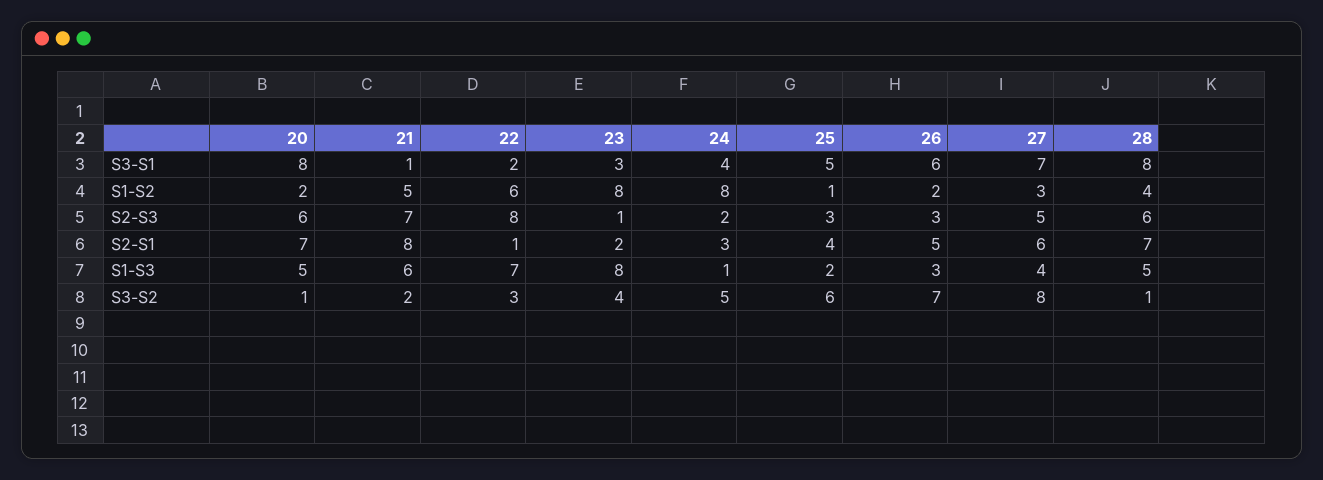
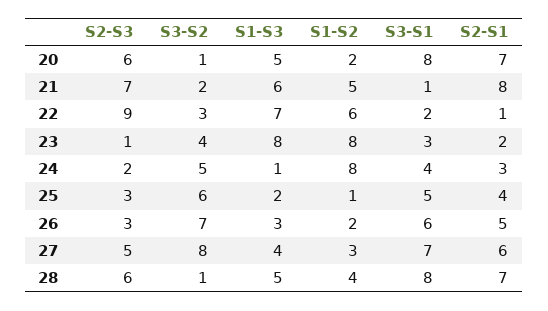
  {
    "20": {
      "S3-S1": 8,
      "S1-S2": 2,
      "S2-S3": 6,
      "S2-S1": 7,
      "S1-S3": 5,
      "S3-S2": 1
    },
    "21": {
      "S3-S1": 1,
      "S1-S2": 5,
      "S2-S3": 7,
      "S2-S1": 8,
      "S1-S3": 6,
      "S3-S2": 2
    },
    "22": {
      "S3-S1": 2,
      "S1-S2": 6,
-     "S2-S3": 8,
+     "S2-S3": 9,
      "S2-S1": 1,
      "S1-S3": 7,
      "S3-S2": 3
    },
    "23": {
      "S3-S1": 3,
      "S1-S2": 8,
      "S2-S3": 1,
      "S2-S1": 2,
      "S1-S3": 8,
      "S3-S2": 4
    },
    "24": {
      "S3-S1": 4,
      "S1-S2": 8,
      "S2-S3": 2,
      "S2-S1": 3,
      "S1-S3": 1,
      "S3-S2": 5
    },
    "25": {
      "S3-S1": 5,
      "S1-S2": 1,
      "S2-S3": 3,
      "S2-S1": 4,
      "S1-S3": 2,
      "S3-S2": 6
    },
    "26": {
      "S3-S1": 6,
      "S1-S2": 2,
      "S2-S3": 3,
      "S2-S1": 5,
      "S1-S3": 3,
      "S3-S2": 7
    },
    "27": {
      "S3-S1": 7,
      "S1-S2": 3,
      "S2-S3": 5,
      "S2-S1": 6,
      "S1-S3": 4,
      "S3-S2": 8
    },
    "28": {
      "S3-S1": 8,
      "S1-S2": 4,
      "S2-S3": 6,
      "S2-S1": 7,
      "S1-S3": 5,
      "S3-S2": 1
    }
  }

